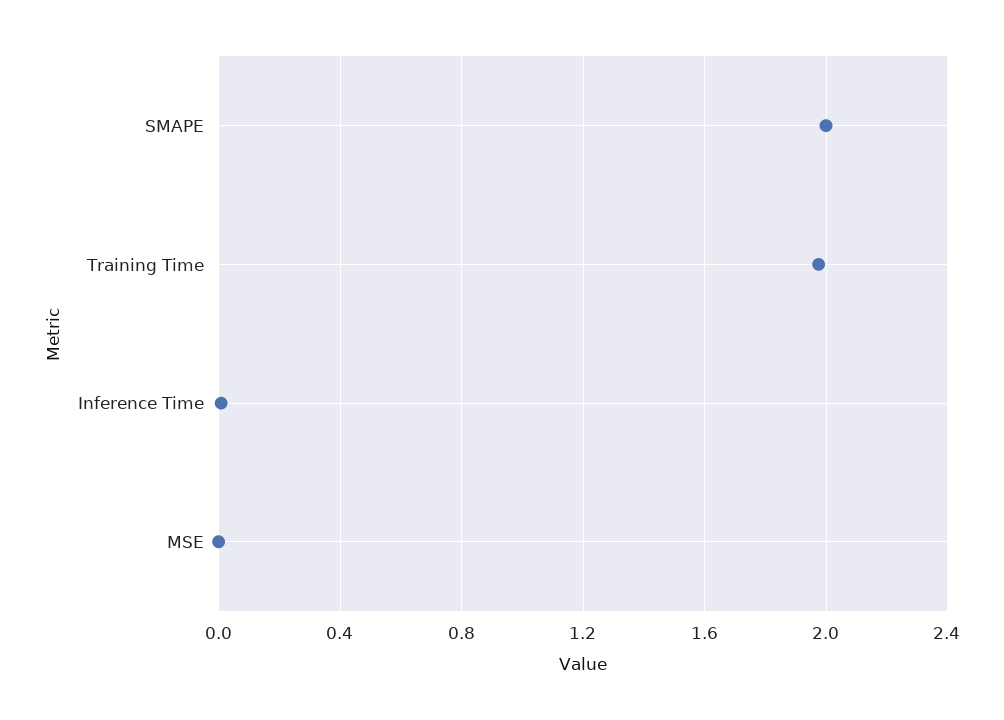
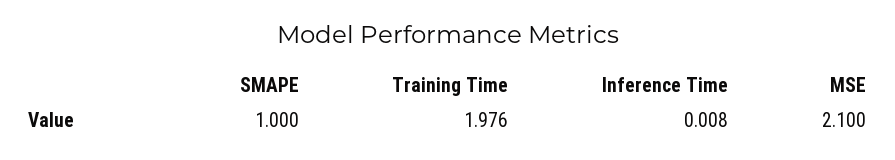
  {
-   "SMAPE": 2,
+   "SMAPE": 1,
    "Training Time": 1.976,
    "Inference Time": 0.008,
-   "MSE": 0
+   "MSE": 2.1
  }

